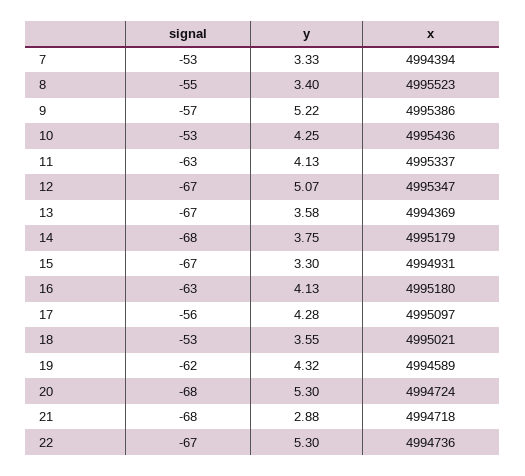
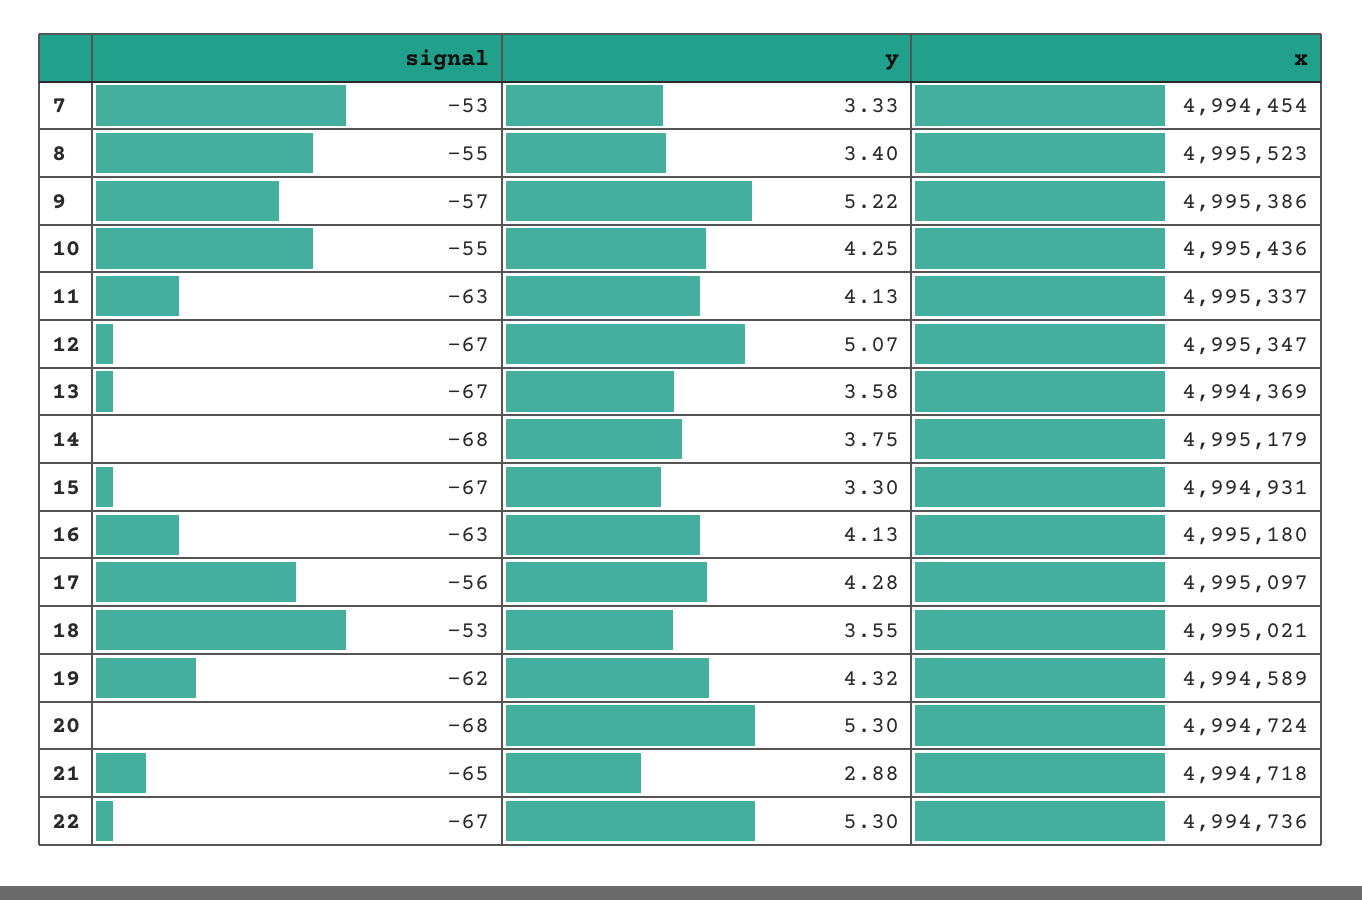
  {
    "signal": {
      "7": -53,
      "8": -55,
      "9": -57,
-     "10": -53,
+     "10": -55,
      "11": -63,
      "12": -67,
      "13": -67,
      "14": -68,
      "15": -67,
      "16": -63,
      "17": -56,
      "18": -53,
      "19": -62,
      "20": -68,
-     "21": -68,
+     "21": -65,
      "22": -67
    },
    "y": {
      "7": 3.33,
      "8": 3.4,
      "9": 5.22,
      "10": 4.25,
      "11": 4.13,
      "12": 5.07,
      "13": 3.58,
      "14": 3.75,
      "15": 3.3,
      "16": 4.13,
      "17": 4.28,
      "18": 3.55,
      "19": 4.32,
      "20": 5.3,
      "21": 2.88,
      "22": 5.3
    },
    "x": {
-     "7": 4994394,
+     "7": 4994454,
      "8": 4995523,
      "9": 4995386,
      "10": 4995436,
      "11": 4995337,
      "12": 4995347,
      "13": 4994369,
      "14": 4995179,
      "15": 4994931,
      "16": 4995180,
      "17": 4995097,
      "18": 4995021,
      "19": 4994589,
      "20": 4994724,
      "21": 4994718,
      "22": 4994736
    }
  }

